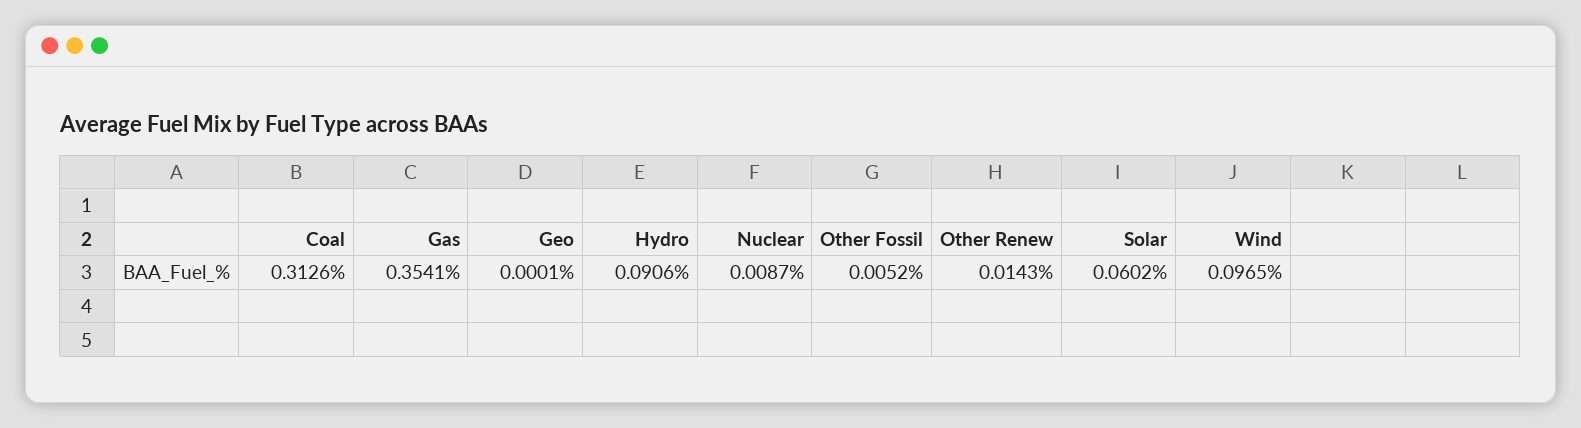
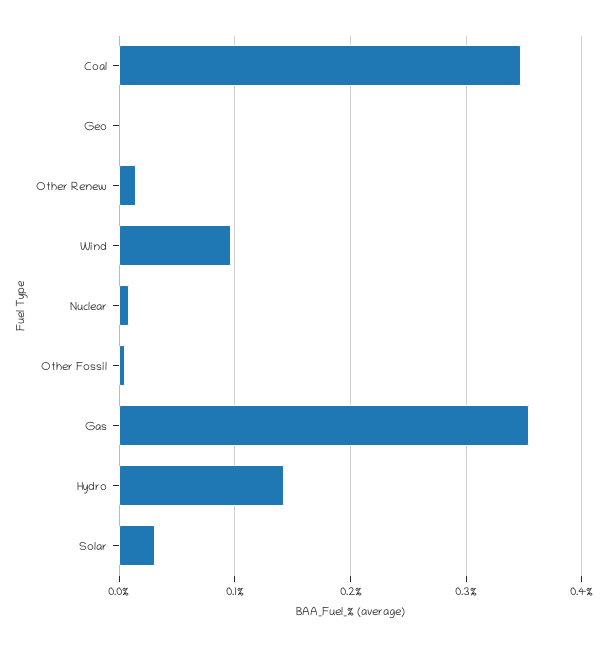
  {
-   "Coal": 0.3126,
+   "Coal": 0.35,
    "Gas": 0.3541,
    "Geo": 0.0001,
-   "Hydro": 0.0906,
+   "Hydro": 0.14,
    "Nuclear": 0.0087,
    "Other Fossil": 0.0052,
    "Other Renew": 0.0143,
-   "Solar": 0.0602,
+   "Solar": 0.03,
    "Wind": 0.0965
  }

